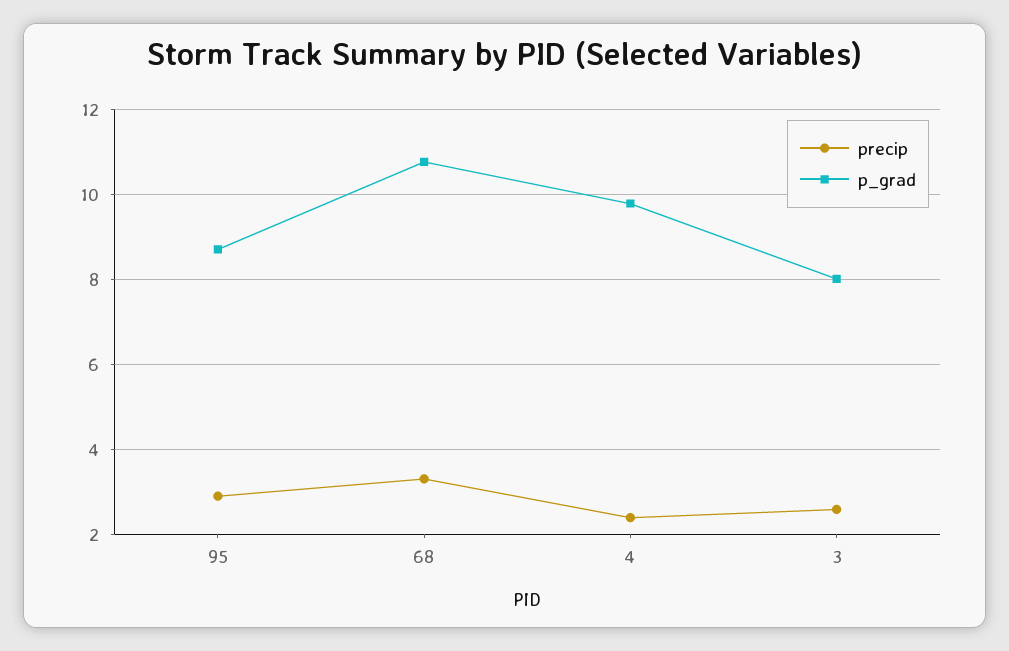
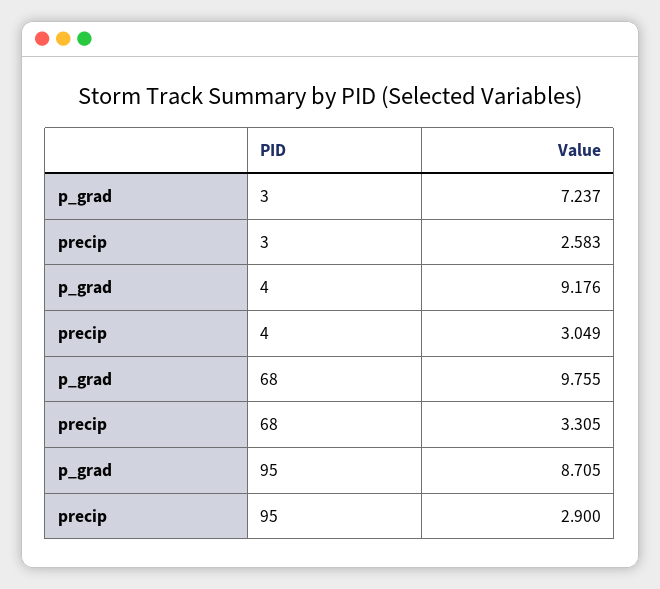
  {
    "precip": {
      "95": 2.9,
      "68": 3.305,
-     "4": 2.4,
+     "4": 3.049,
      "3": 2.583
    },
    "p_grad": {
      "95": 8.705,
-     "68": 10.8,
+     "68": 9.755,
-     "4": 9.8,
+     "4": 9.176,
-     "3": 8
+     "3": 7.237
    }
  }

